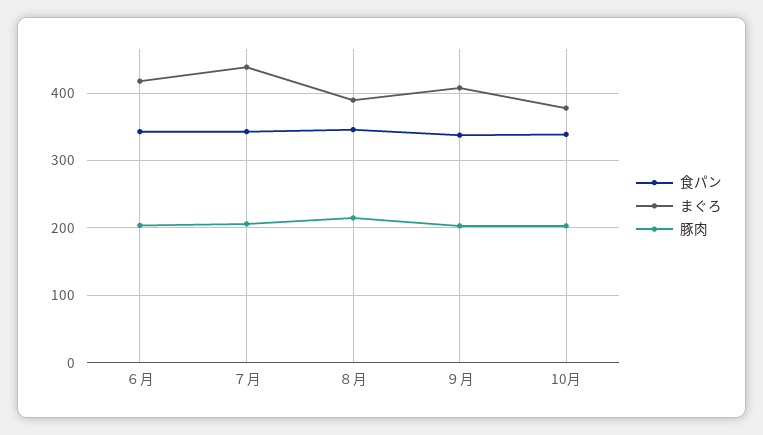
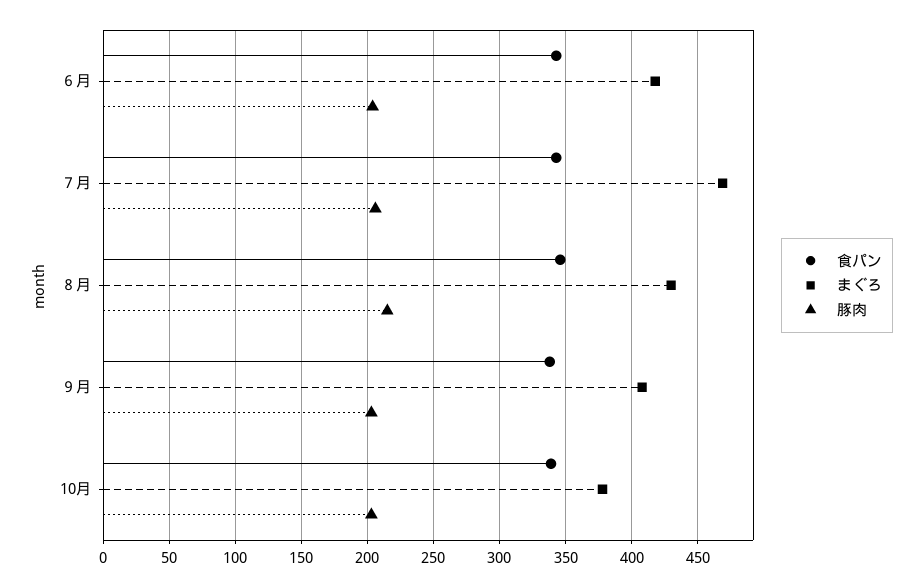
  {
    "食パン": {
      "６月": 345,
      "７月": 345,
      "８月": 345,
      "９月": 340,
      "10月": 340
    },
    "まぐろ": {
      "６月": 420,
-     "７月": 440,
+     "７月": 470,
-     "８月": 390,
+     "８月": 430,
      "９月": 410,
      "10月": 380
    },
    "豚肉": {
      "６月": 205,
      "７月": 205,
      "８月": 215,
      "９月": 205,
      "10月": 205
    }
  }

